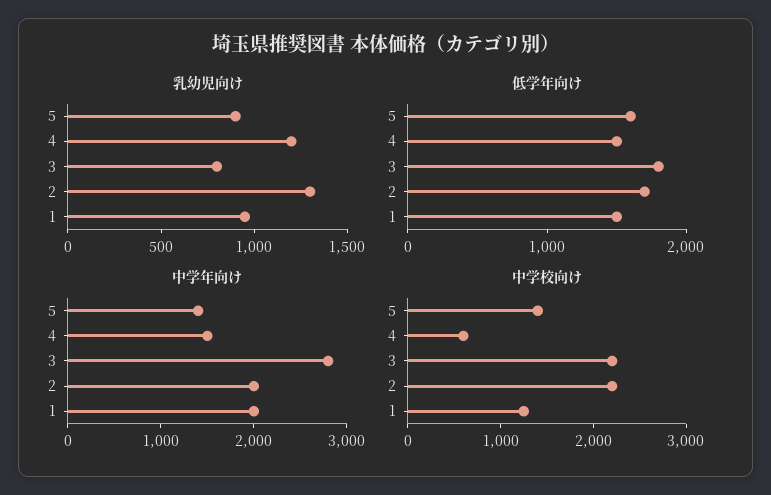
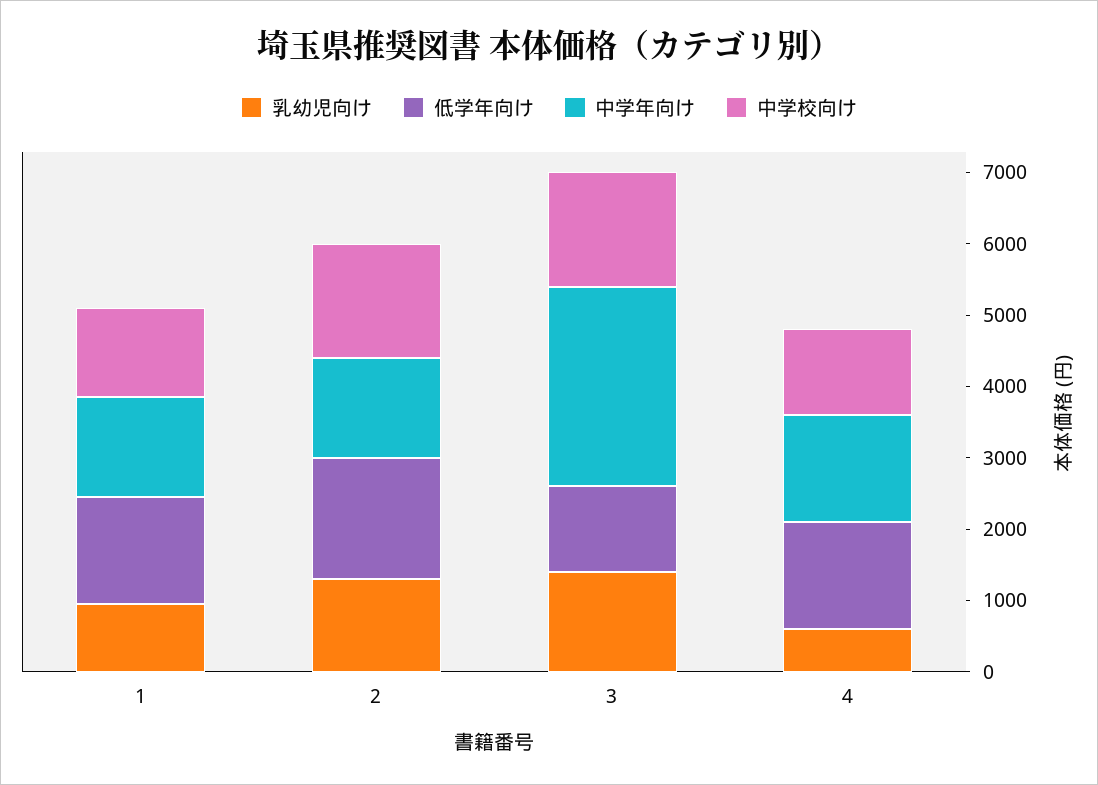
  {
    "乳幼児向け": {
-     "5": 900,
-     "4": 1200,
+     "4": 600,
-     "3": 800,
+     "3": 1400,
      "2": 1300,
      "1": 1000
    },
    "低学年向け": {
-     "5": 1600,
      "4": 1600,
-     "3": 1800,
+     "3": 1200,
      "2": 1800,
      "1": 1600
    },
    "中学年向け": {
-     "5": 1400,
      "4": 1600,
      "3": 2800,
-     "2": 2000,
+     "2": 1400,
-     "1": 2000
+     "1": 1400
    },
    "中学校向け": {
-     "5": 1400,
-     "4": 600,
+     "4": 1200,
-     "3": 2200,
+     "3": 1600,
-     "2": 2200,
+     "2": 1600,
      "1": 1200
    }
  }

